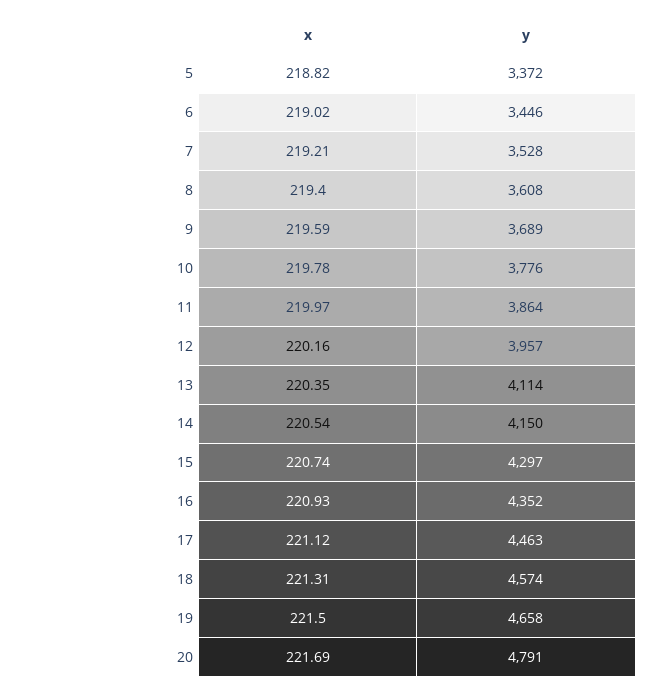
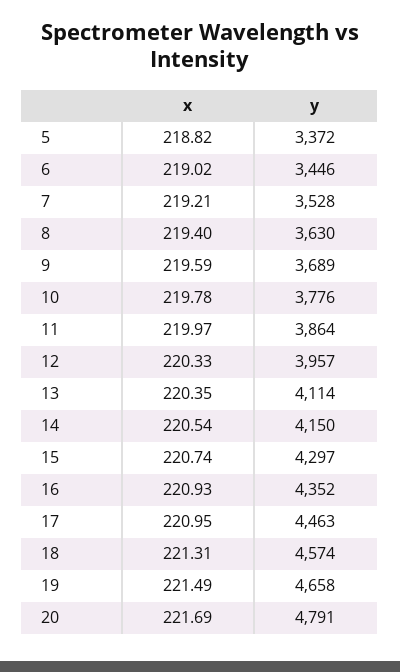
  {
    "x": {
      "5": 218.82,
      "6": 219.02,
      "7": 219.21,
      "8": 219.4,
      "9": 219.59,
      "10": 219.78,
      "11": 219.97,
-     "12": 220.16,
+     "12": 220.33,
      "13": 220.35,
      "14": 220.54,
      "15": 220.74,
      "16": 220.93,
-     "17": 221.12,
+     "17": 220.95,
      "18": 221.31,
-     "19": 221.5,
+     "19": 221.49,
      "20": 221.69
    },
    "y": {
      "5": 3372,
      "6": 3446,
      "7": 3528,
-     "8": 3608,
+     "8": 3630,
      "9": 3689,
      "10": 3776,
      "11": 3864,
      "12": 3957,
      "13": 4114,
      "14": 4150,
      "15": 4297,
      "16": 4352,
      "17": 4463,
      "18": 4574,
      "19": 4658,
      "20": 4791
    }
  }

